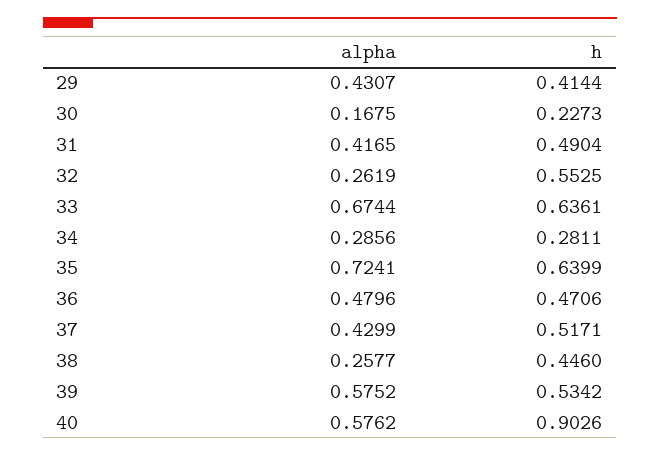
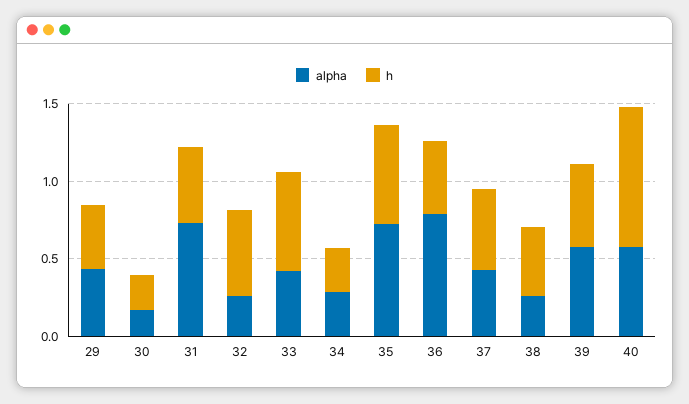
  {
    "alpha": {
      "29": 0.4307,
      "30": 0.1675,
-     "31": 0.4165,
+     "31": 0.7,
      "32": 0.2619,
-     "33": 0.6744,
+     "33": 0.4,
      "34": 0.2856,
      "35": 0.7241,
-     "36": 0.4796,
+     "36": 0.8,
      "37": 0.4299,
      "38": 0.2577,
      "39": 0.5752,
      "40": 0.5762
    },
    "h": {
      "29": 0.4144,
      "30": 0.2273,
      "31": 0.4904,
      "32": 0.5525,
      "33": 0.6361,
      "34": 0.2811,
      "35": 0.6399,
      "36": 0.4706,
      "37": 0.5171,
      "38": 0.446,
      "39": 0.5342,
      "40": 0.9026
    }
  }

